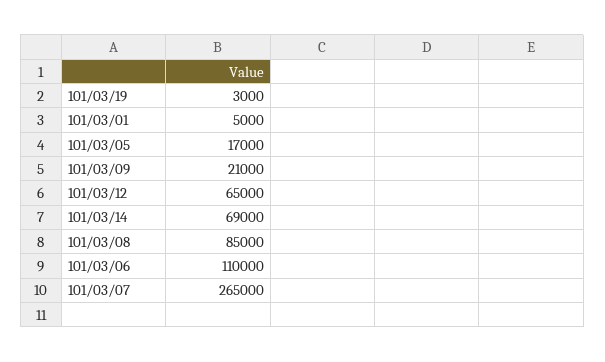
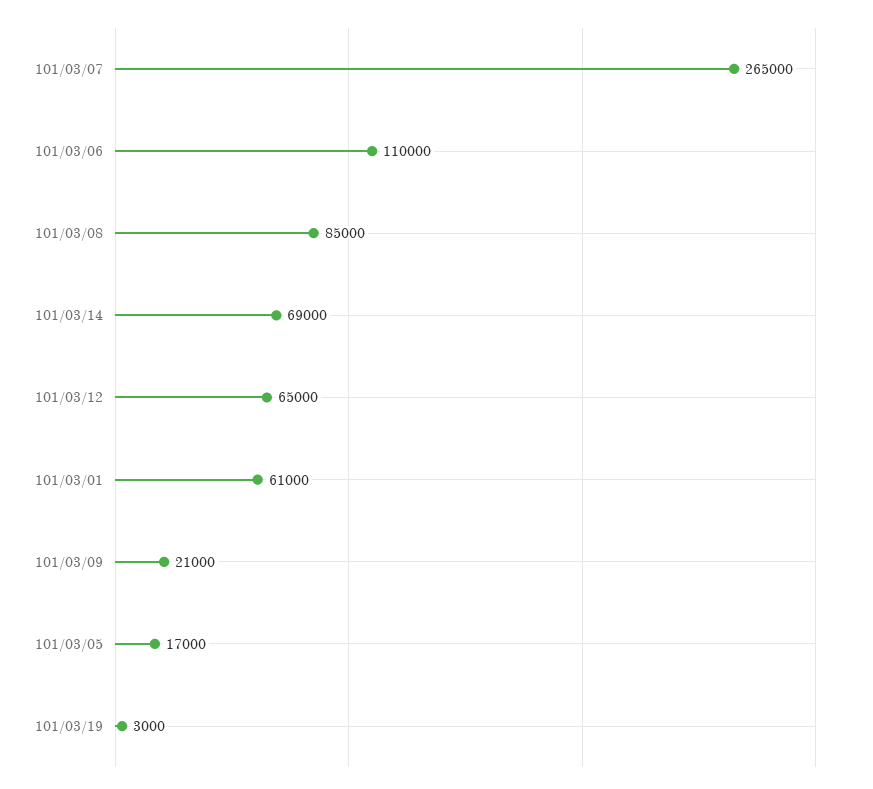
  {
    "101/03/19": 3000,
-   "101/03/01": 5000,
+   "101/03/01": 61000,
    "101/03/05": 17000,
    "101/03/09": 21000,
    "101/03/12": 65000,
    "101/03/14": 69000,
    "101/03/08": 85000,
    "101/03/06": 110000,
    "101/03/07": 265000
  }

